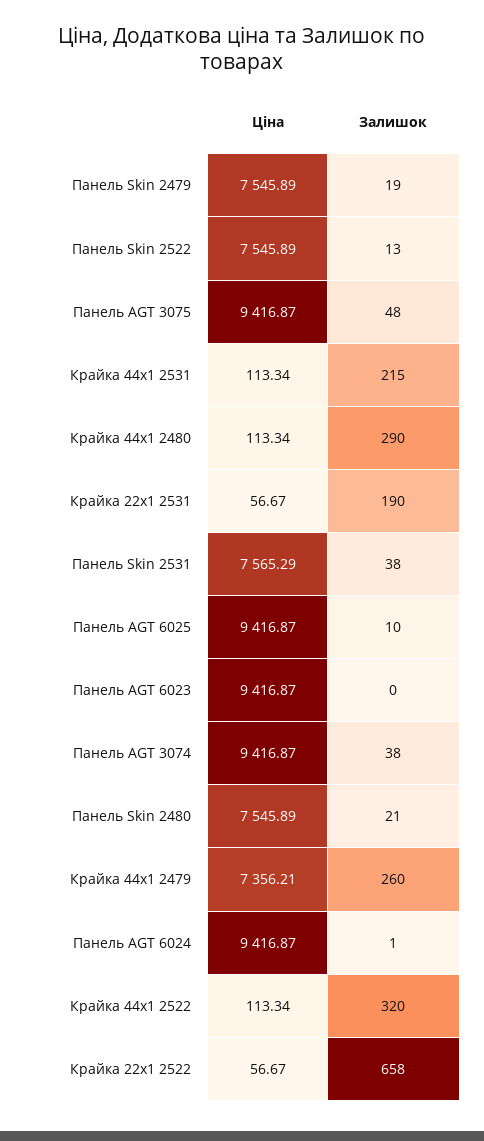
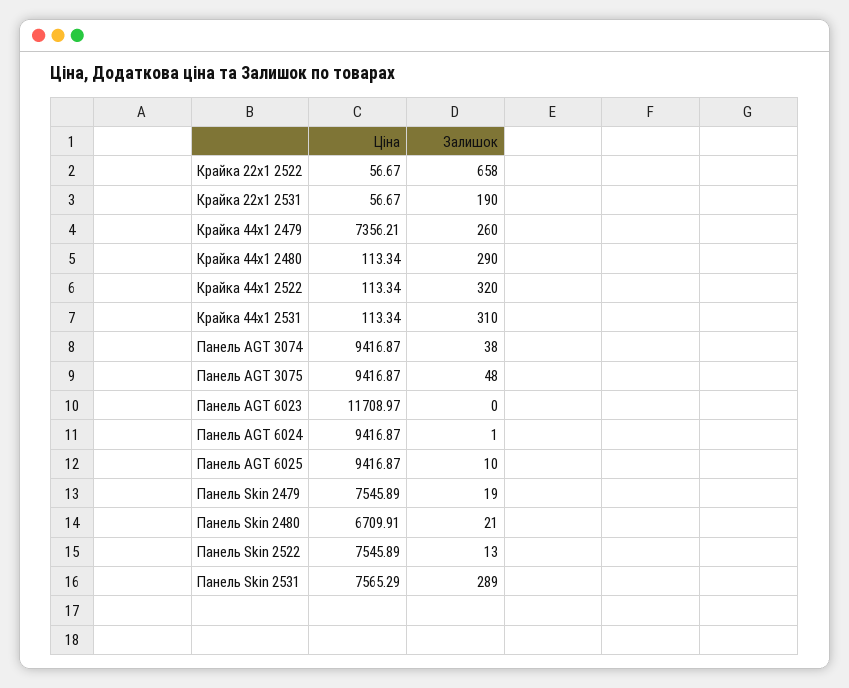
  {
    "Ціна": {
      "Панель Skin 2479": 7545.89,
      "Панель Skin 2522": 7545.89,
      "Панель AGT 3075": 9416.87,
      "Крайка 44x1 2531": 113.34,
      "Крайка 44x1 2480": 113.34,
      "Крайка 22x1 2531": 56.67,
      "Панель Skin 2531": 7565.29,
      "Панель AGT 6025": 9416.87,
-     "Панель AGT 6023": 9416.87,
+     "Панель AGT 6023": 11708.97,
      "Панель AGT 3074": 9416.87,
-     "Панель Skin 2480": 7545.89,
+     "Панель Skin 2480": 6709.91,
      "Крайка 44x1 2479": 7356.21,
      "Панель AGT 6024": 9416.87,
      "Крайка 44x1 2522": 113.34,
      "Крайка 22x1 2522": 56.67
    },
    "Залишок": {
      "Панель Skin 2479": 19,
      "Панель Skin 2522": 13,
      "Панель AGT 3075": 48,
-     "Крайка 44x1 2531": 215,
+     "Крайка 44x1 2531": 310,
      "Крайка 44x1 2480": 290,
      "Крайка 22x1 2531": 190,
-     "Панель Skin 2531": 38,
+     "Панель Skin 2531": 289,
      "Панель AGT 6025": 10,
      "Панель AGT 6023": 0,
      "Панель AGT 3074": 38,
      "Панель Skin 2480": 21,
      "Крайка 44x1 2479": 260,
      "Панель AGT 6024": 1,
      "Крайка 44x1 2522": 320,
      "Крайка 22x1 2522": 658
    }
  }

